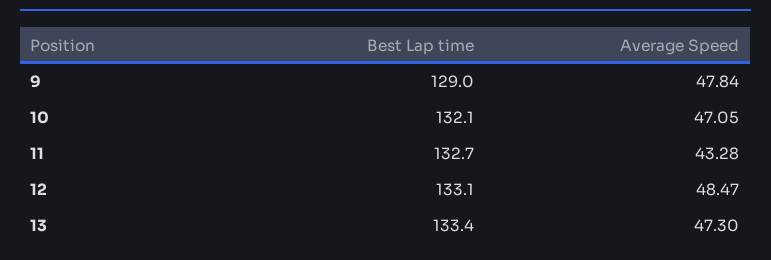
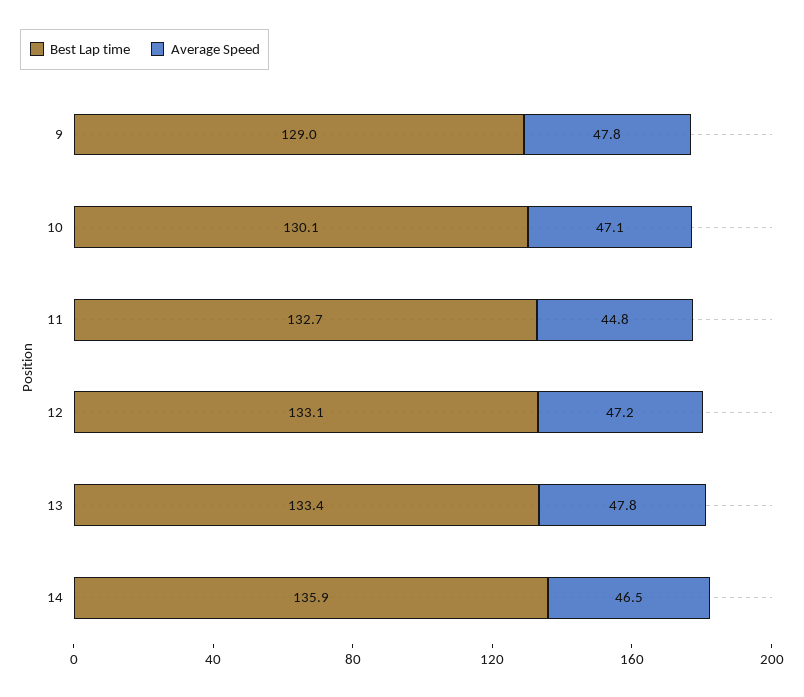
  {
    "Best Lap time": {
      "9": 129,
-     "10": 132.1,
+     "10": 130.1,
      "11": 132.7,
      "12": 133.1,
-     "13": 133.4
+     "13": 133.4,
+     "14": 135.9
    },
    "Average Speed": {
      "9": 47.84,
      "10": 47.05,
-     "11": 43.28,
+     "11": 44.8,
-     "12": 48.47,
+     "12": 47.2,
-     "13": 47.3
+     "13": 47.8,
+     "14": 46.5
    }
  }

